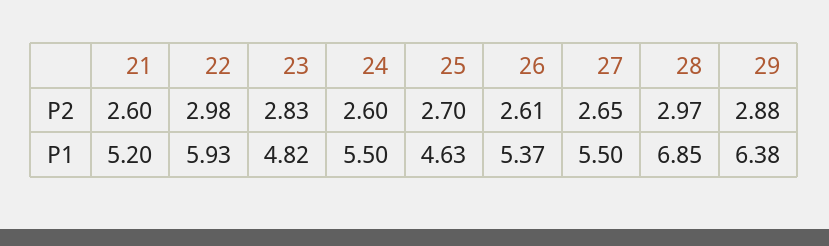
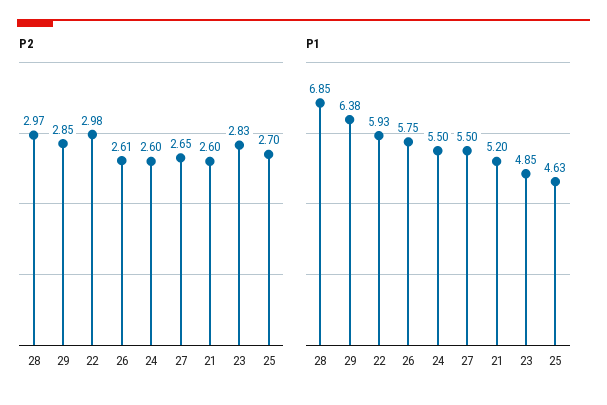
  {
    "P2": {
      "21": 2.6,
      "22": 2.98,
      "23": 2.83,
      "24": 2.6,
      "25": 2.7,
      "26": 2.61,
      "27": 2.65,
      "28": 2.97,
-     "29": 2.88
+     "29": 2.85
    },
    "P1": {
      "21": 5.2,
      "22": 5.93,
-     "23": 4.82,
+     "23": 4.85,
      "24": 5.5,
      "25": 4.63,
-     "26": 5.37,
+     "26": 5.75,
      "27": 5.5,
      "28": 6.85,
      "29": 6.38
    }
  }

